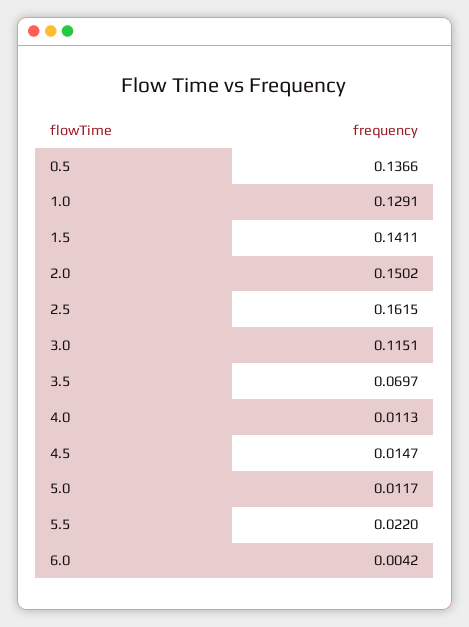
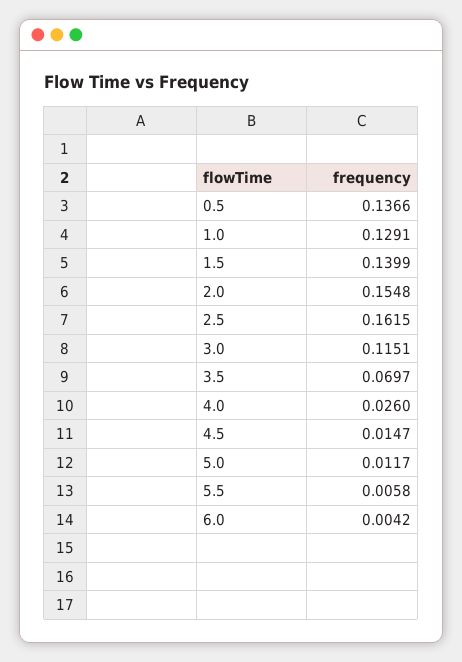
  {
    "0.5": 0.1366,
    "1.0": 0.1291,
-   "1.5": 0.1411,
+   "1.5": 0.1399,
-   "2.0": 0.1502,
+   "2.0": 0.1548,
    "2.5": 0.1615,
    "3.0": 0.1151,
    "3.5": 0.0697,
-   "4.0": 0.0113,
+   "4.0": 0.026,
    "4.5": 0.0147,
    "5.0": 0.0117,
-   "5.5": 0.022,
+   "5.5": 0.0058,
    "6.0": 0.0042
  }

